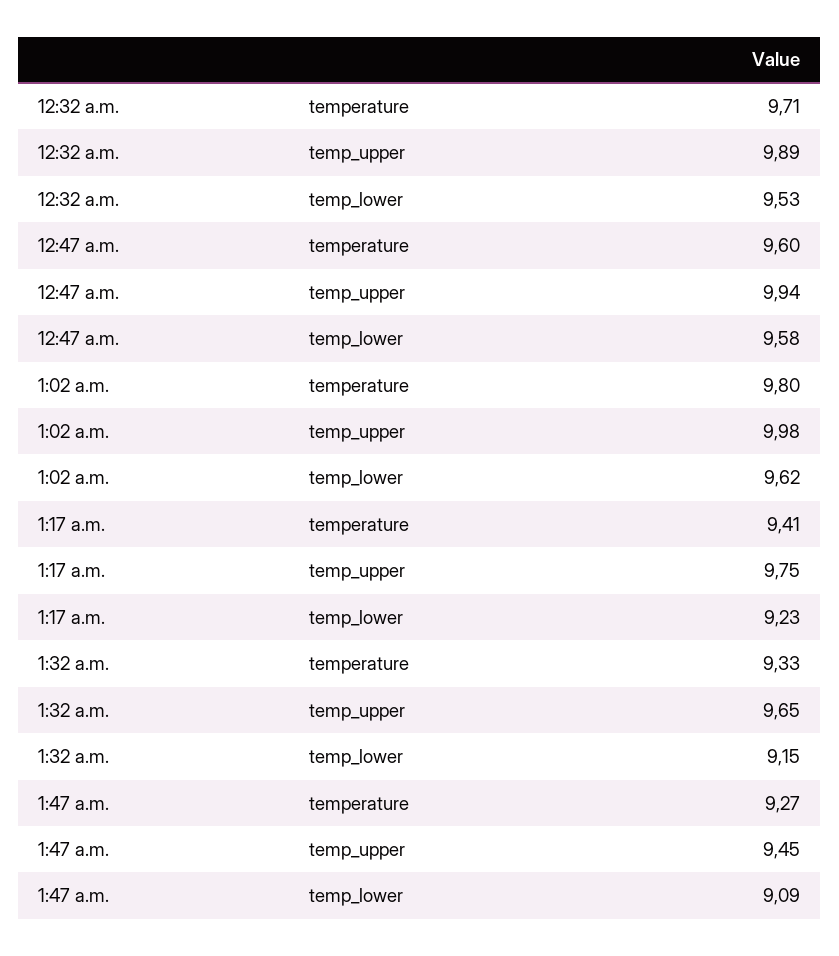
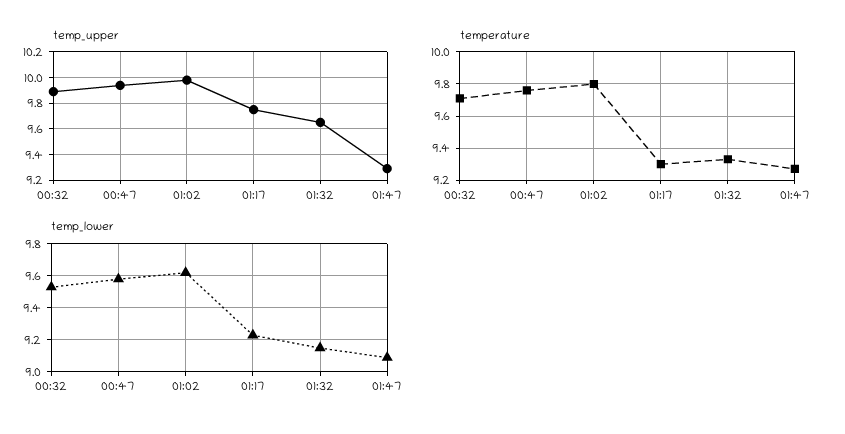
  {
    "temperature": {
      "12:32 a.m.": 9.71,
-     "12:47 a.m.": 9.6,
+     "12:47 a.m.": 9.75,
      "1:02 a.m.": 9.8,
-     "1:17 a.m.": 9.41,
+     "1:17 a.m.": 9.3,
      "1:32 a.m.": 9.33,
      "1:47 a.m.": 9.27
    },
    "temp_upper": {
      "12:32 a.m.": 9.89,
      "12:47 a.m.": 9.94,
      "1:02 a.m.": 9.98,
      "1:17 a.m.": 9.75,
      "1:32 a.m.": 9.65,
-     "1:47 a.m.": 9.45
+     "1:47 a.m.": 9.3
    },
    "temp_lower": {
      "12:32 a.m.": 9.53,
      "12:47 a.m.": 9.58,
      "1:02 a.m.": 9.62,
      "1:17 a.m.": 9.23,
      "1:32 a.m.": 9.15,
      "1:47 a.m.": 9.09
    }
  }

